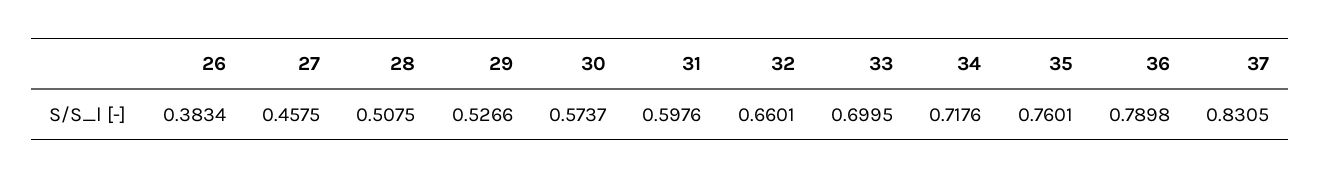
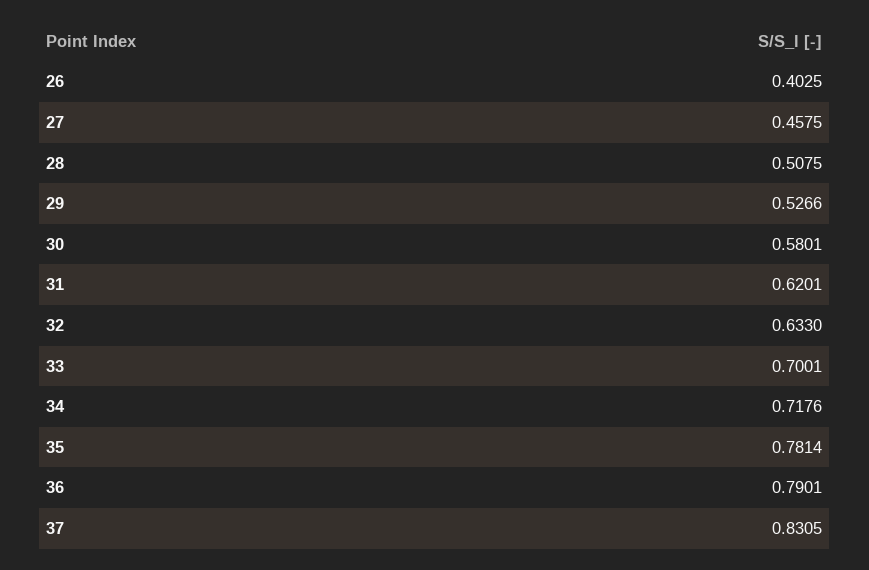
  {
-   "26": 0.3834,
+   "26": 0.4025,
    "27": 0.4575,
    "28": 0.5075,
    "29": 0.5266,
-   "30": 0.5737,
+   "30": 0.5801,
-   "31": 0.5976,
+   "31": 0.6201,
-   "32": 0.6601,
+   "32": 0.633,
-   "33": 0.6995,
+   "33": 0.7001,
    "34": 0.7176,
-   "35": 0.7601,
+   "35": 0.7814,
-   "36": 0.7898,
+   "36": 0.7901,
    "37": 0.8305
  }

